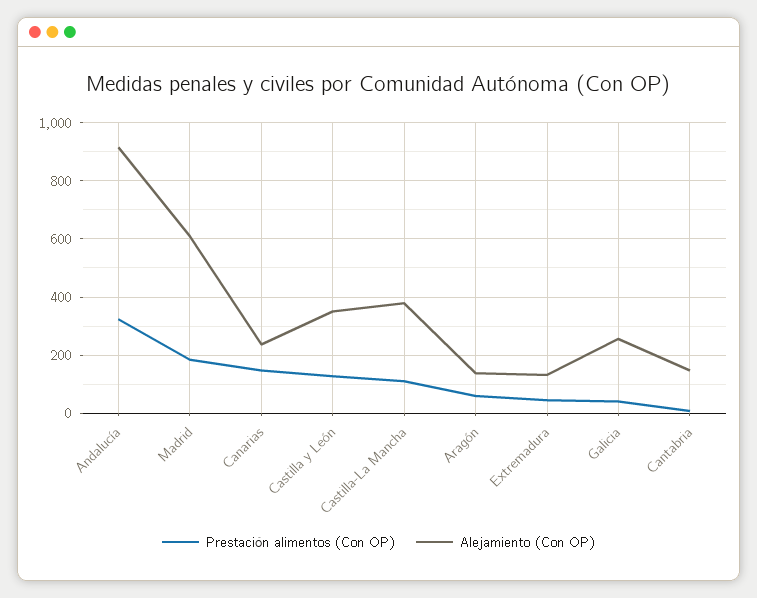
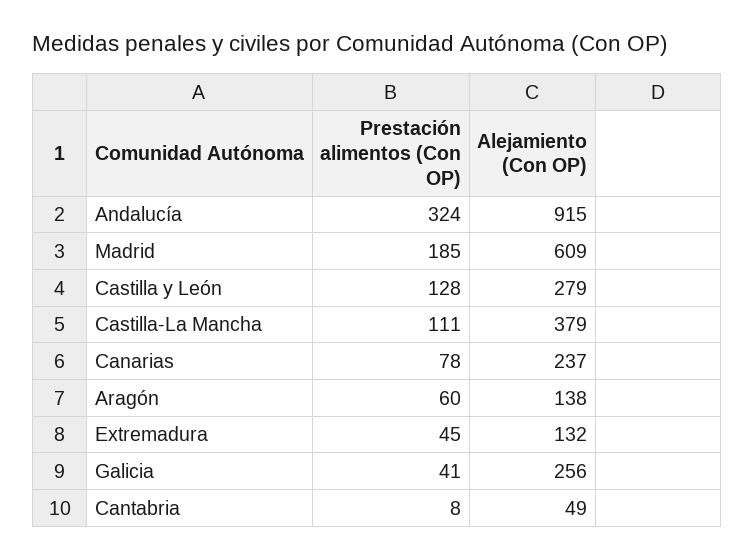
  {
    "Prestación alimentos (Con OP)": {
      "Andalucía": 324,
      "Madrid": 185,
-     "Canarias": 150,
+     "Canarias": 78,
      "Castilla y León": 128,
      "Castilla-La Mancha": 111,
      "Aragón": 60,
      "Extremadura": 45,
      "Galicia": 41,
      "Cantabria": 8
    },
    "Alejamiento (Con OP)": {
      "Andalucía": 915,
      "Madrid": 609,
      "Canarias": 237,
-     "Castilla y León": 350,
+     "Castilla y León": 279,
      "Castilla-La Mancha": 379,
      "Aragón": 138,
      "Extremadura": 132,
      "Galicia": 256,
-     "Cantabria": 150
+     "Cantabria": 49
    }
  }

